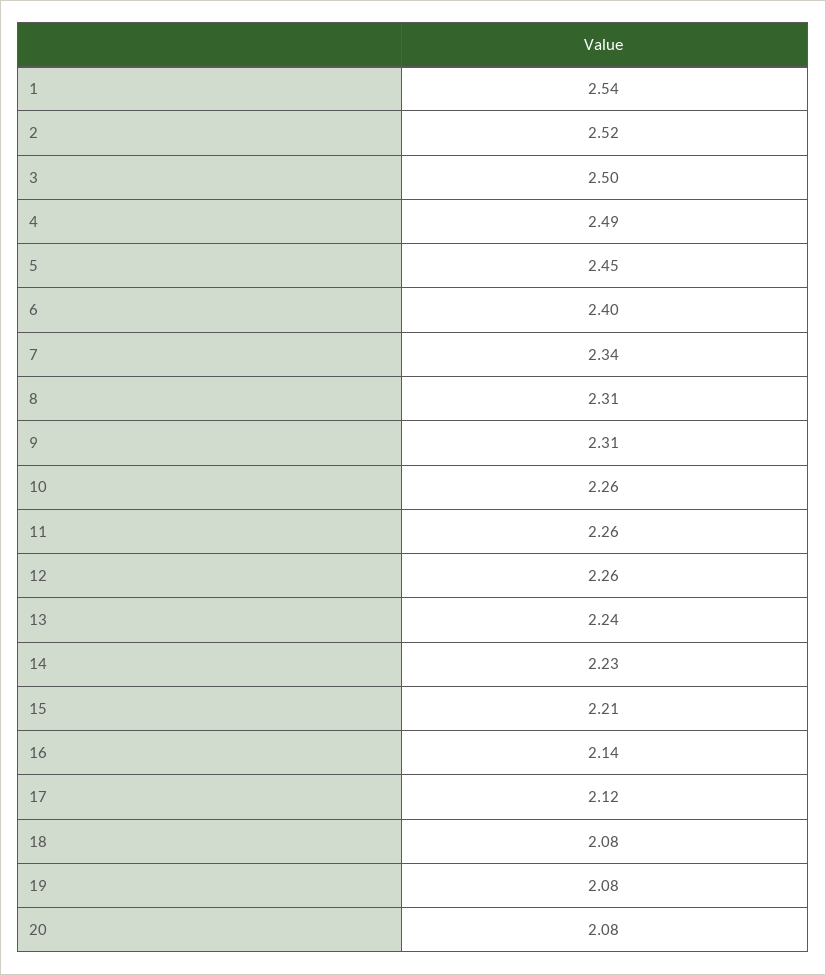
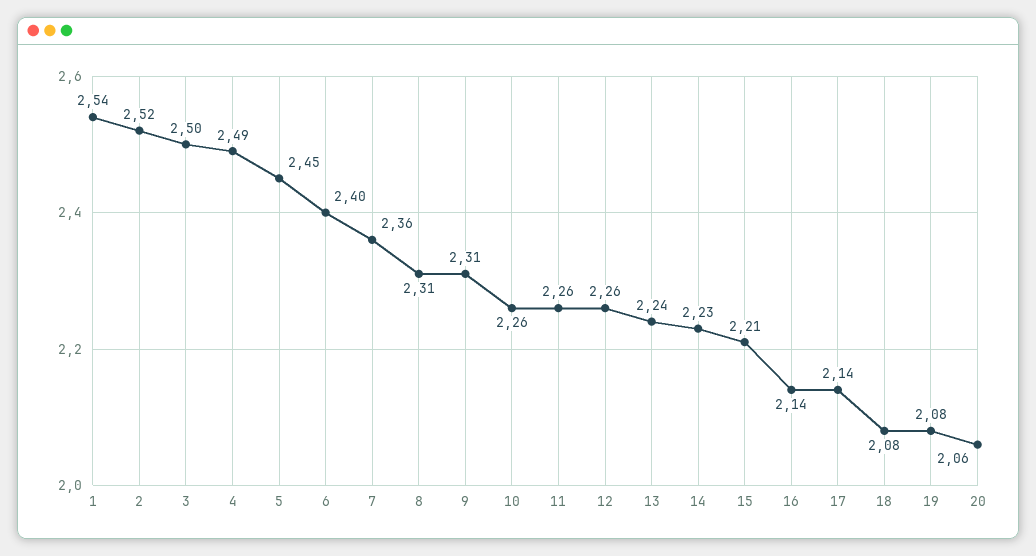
  {
    "1": 2.54,
    "2": 2.52,
    "3": 2.5,
    "4": 2.49,
    "5": 2.45,
    "6": 2.4,
-   "7": 2.34,
+   "7": 2.36,
    "8": 2.31,
    "9": 2.31,
    "10": 2.26,
    "11": 2.26,
    "12": 2.26,
    "13": 2.24,
    "14": 2.23,
    "15": 2.21,
    "16": 2.14,
-   "17": 2.12,
+   "17": 2.14,
    "18": 2.08,
    "19": 2.08,
-   "20": 2.08
+   "20": 2.06
  }

